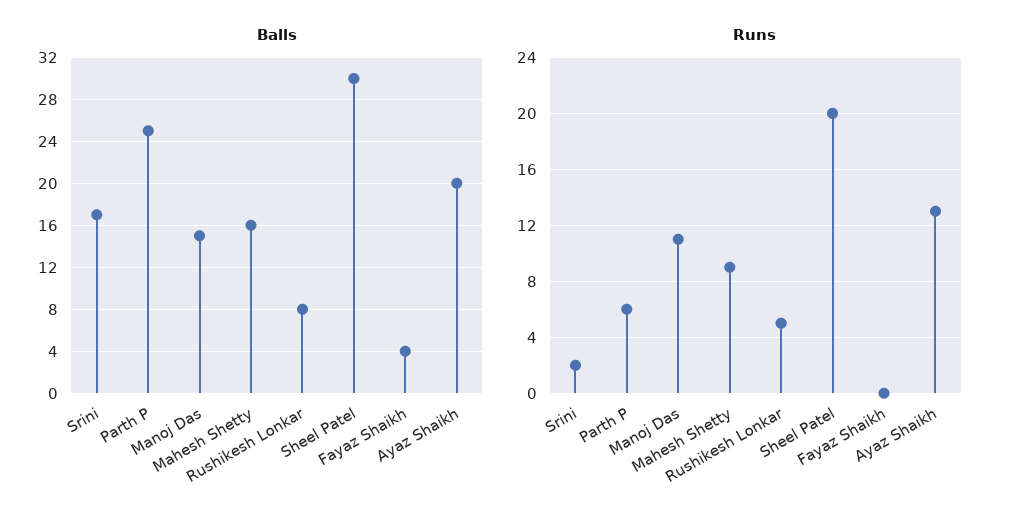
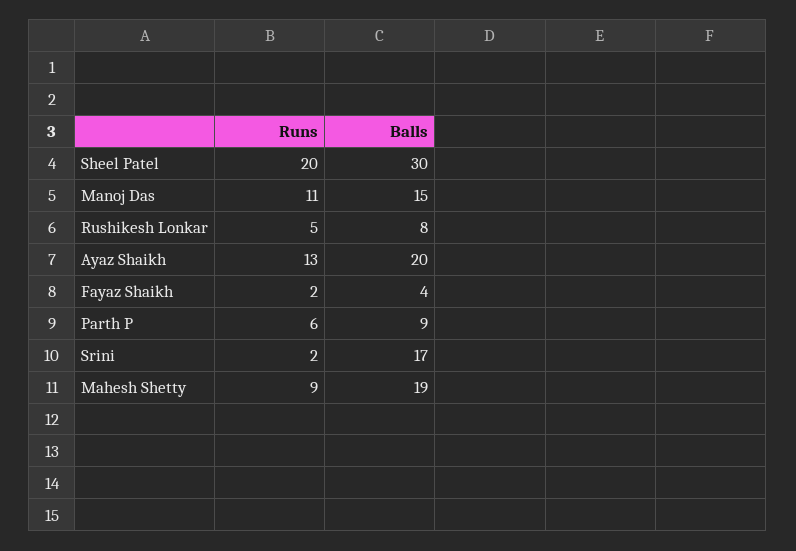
  {
    "Balls": {
      "Srini": 17,
-     "Parth P": 25,
+     "Parth P": 9,
      "Manoj Das": 15,
-     "Mahesh Shetty": 16,
+     "Mahesh Shetty": 19,
      "Rushikesh Lonkar": 8,
      "Sheel Patel": 30,
      "Fayaz Shaikh": 4,
      "Ayaz Shaikh": 20
    },
    "Runs": {
      "Srini": 2,
      "Parth P": 6,
      "Manoj Das": 11,
      "Mahesh Shetty": 9,
      "Rushikesh Lonkar": 5,
      "Sheel Patel": 20,
-     "Fayaz Shaikh": 0,
+     "Fayaz Shaikh": 2,
      "Ayaz Shaikh": 13
    }
  }

